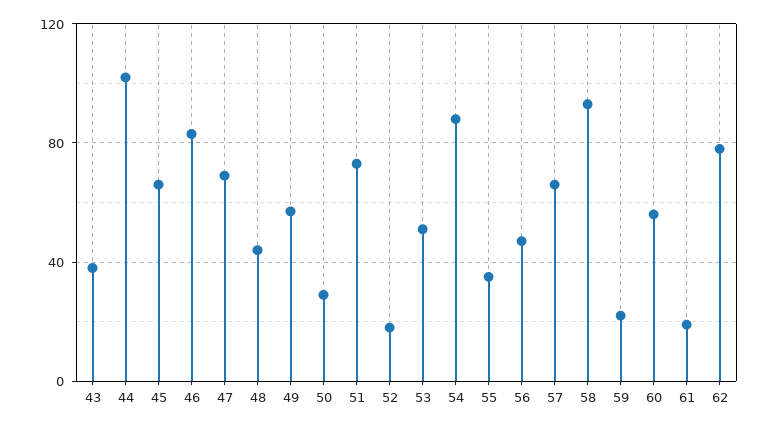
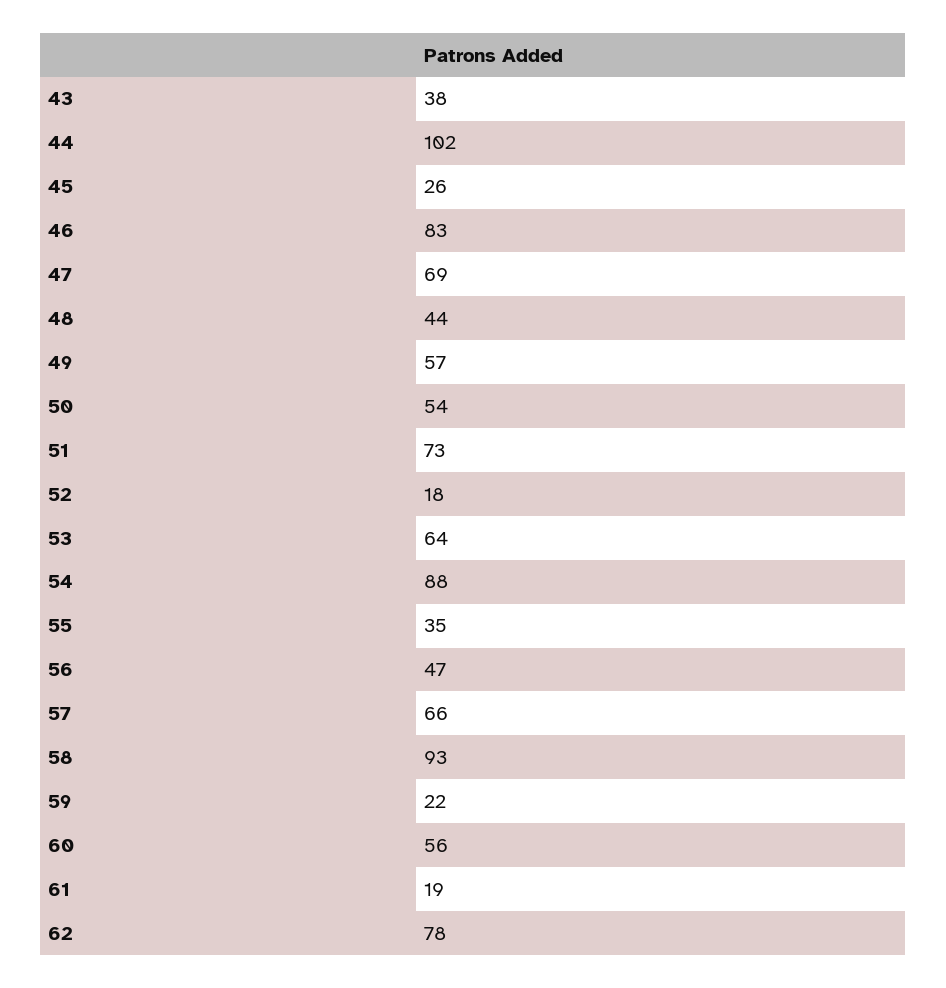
  {
    "43": 38,
    "44": 102,
-   "45": 65,
+   "45": 26,
    "46": 83,
    "47": 69,
    "48": 44,
    "49": 57,
-   "50": 30,
+   "50": 54,
    "51": 73,
    "52": 18,
-   "53": 50,
+   "53": 64,
    "54": 88,
    "55": 35,
    "56": 47,
    "57": 66,
    "58": 93,
    "59": 22,
    "60": 56,
    "61": 19,
    "62": 78
  }

